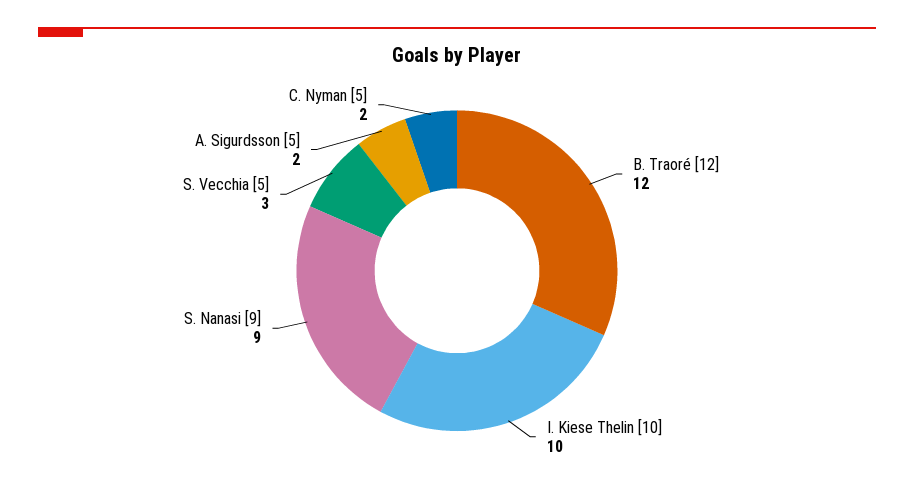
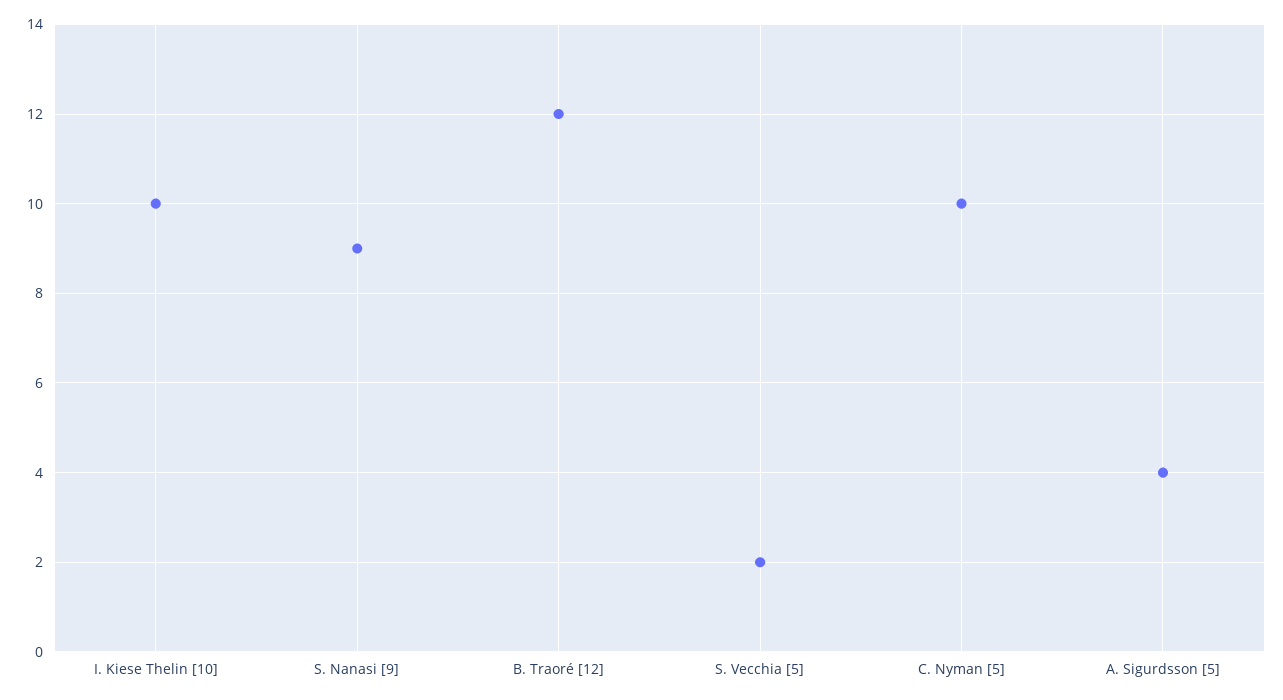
  {
    "B. Traoré [12]": 12,
    "I. Kiese Thelin [10]": 10,
    "S. Nanasi [9]": 9,
-   "S. Vecchia [5]": 3,
+   "S. Vecchia [5]": 2,
-   "A. Sigurdsson [5]": 2,
+   "A. Sigurdsson [5]": 4,
-   "C. Nyman [5]": 2
+   "C. Nyman [5]": 10
  }

